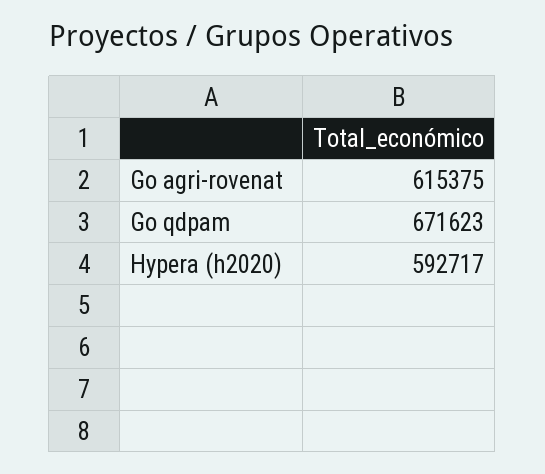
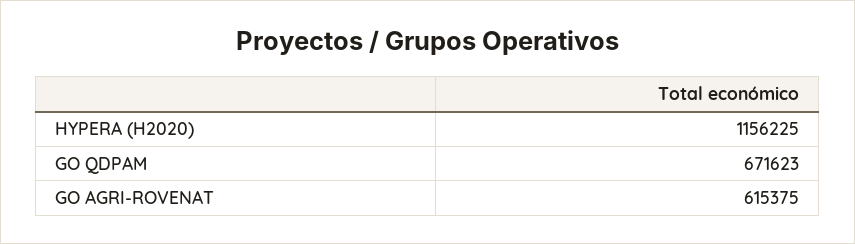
  {
    "Go agri-rovenat": 615375,
    "Go qdpam": 671623,
-   "Hypera (h2020)": 592717
+   "Hypera (h2020)": 1156225
  }

